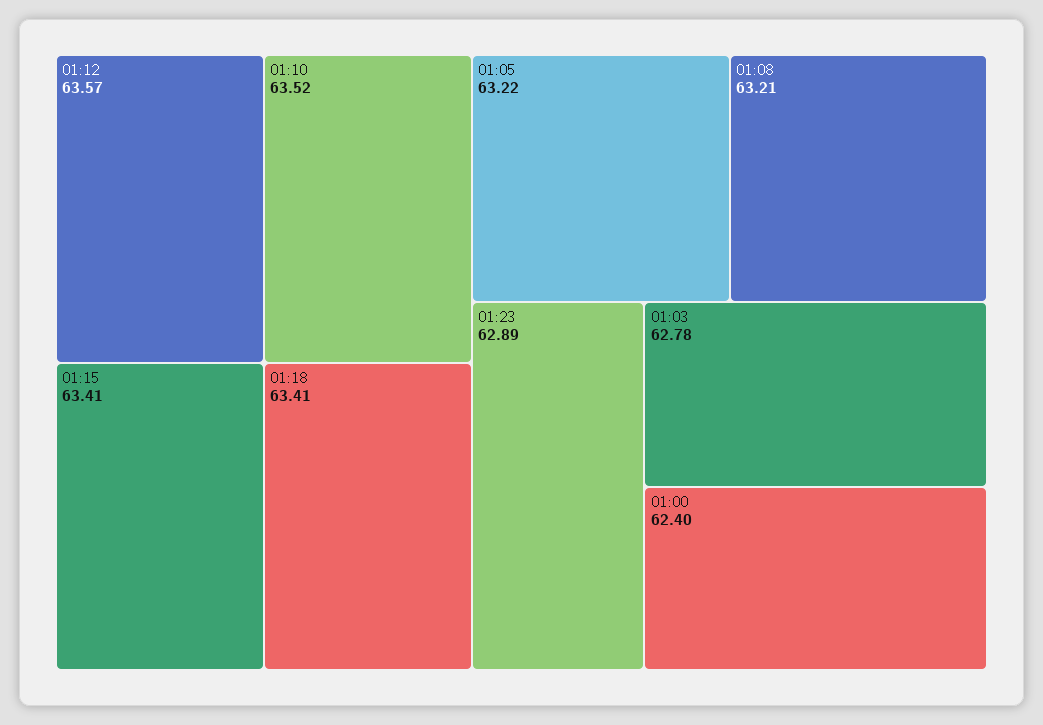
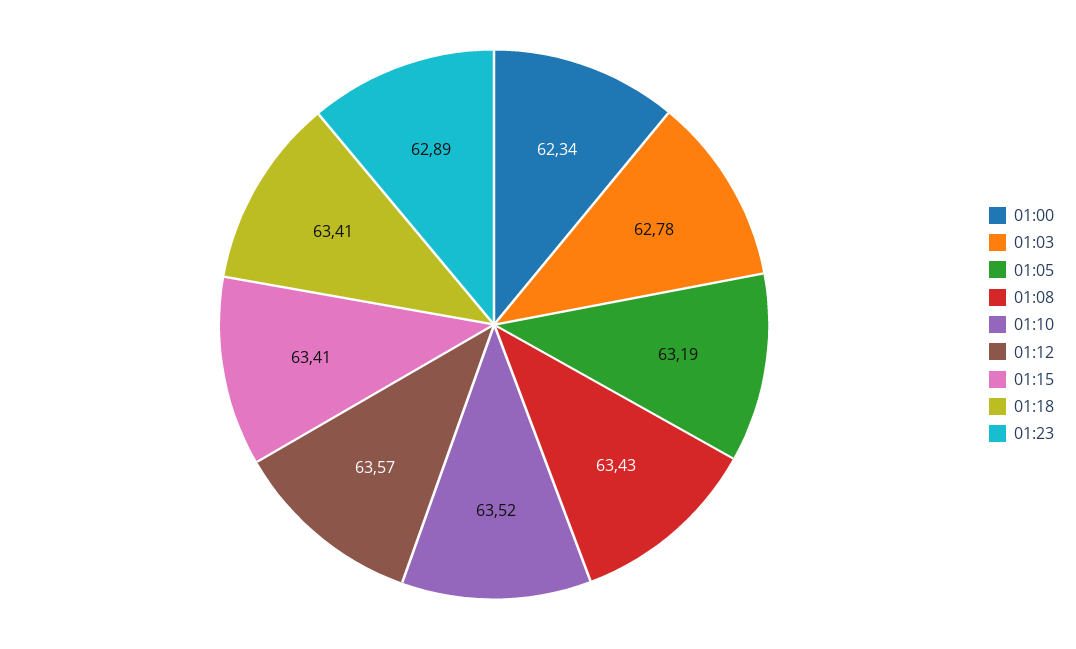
  {
    "01:12": 63.57,
    "01:10": 63.52,
    "01:15": 63.41,
    "01:18": 63.41,
-   "01:05": 63.22,
+   "01:05": 63.19,
-   "01:08": 63.21,
+   "01:08": 63.43,
    "01:23": 62.89,
    "01:03": 62.78,
-   "01:00": 62.4
+   "01:00": 62.34
  }

